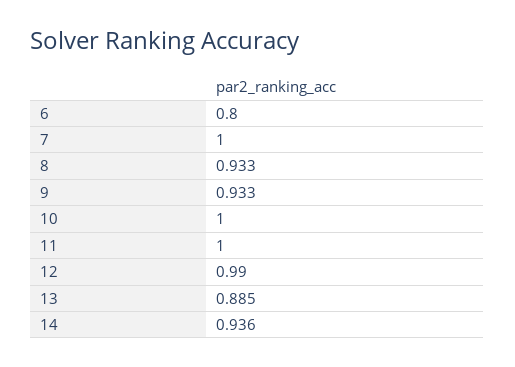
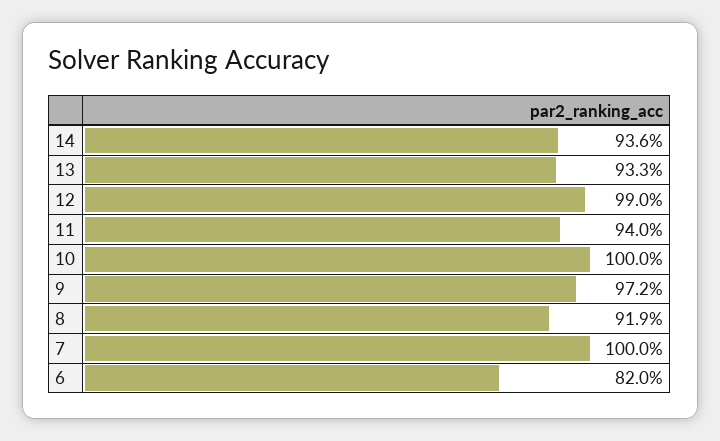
  {
-   "6": 0.8,
+   "6": 0.82,
    "7": 1,
-   "8": 0.933,
+   "8": 0.919,
-   "9": 0.933,
+   "9": 0.972,
    "10": 1,
-   "11": 1,
+   "11": 0.94,
    "12": 0.99,
-   "13": 0.885,
+   "13": 0.933,
    "14": 0.936
  }

